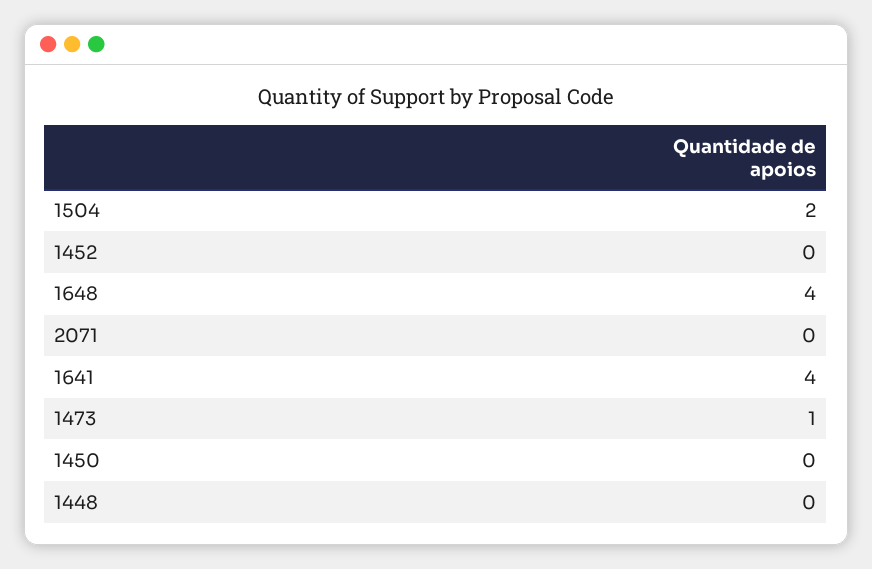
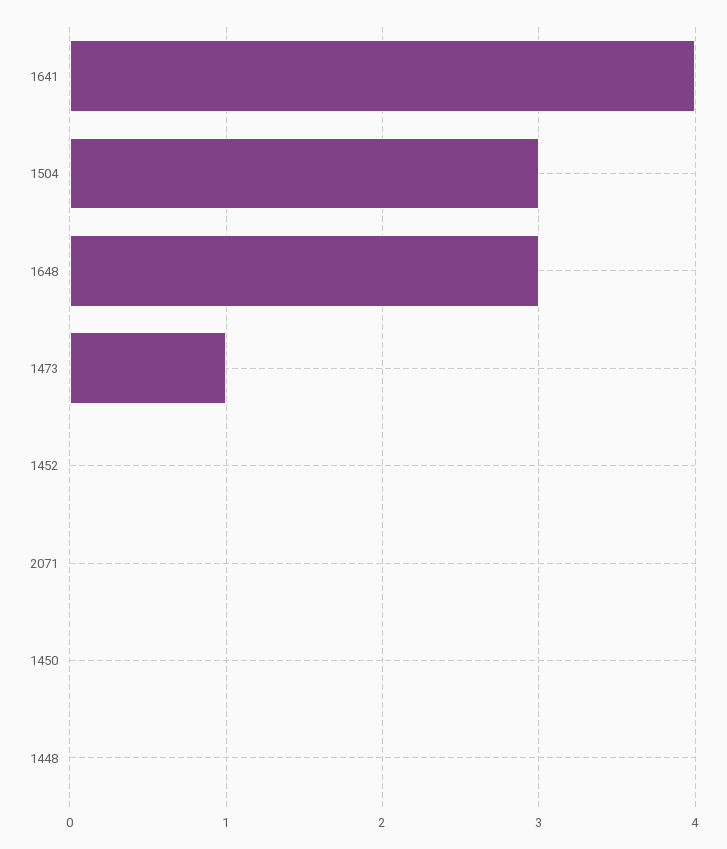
  {
-   "1504": 2,
+   "1504": 3,
    "1452": 0,
-   "1648": 4,
+   "1648": 3,
    "2071": 0,
    "1641": 4,
    "1473": 1,
    "1450": 0,
    "1448": 0
  }

